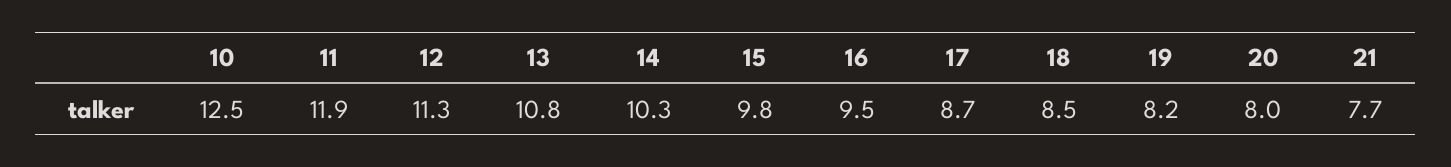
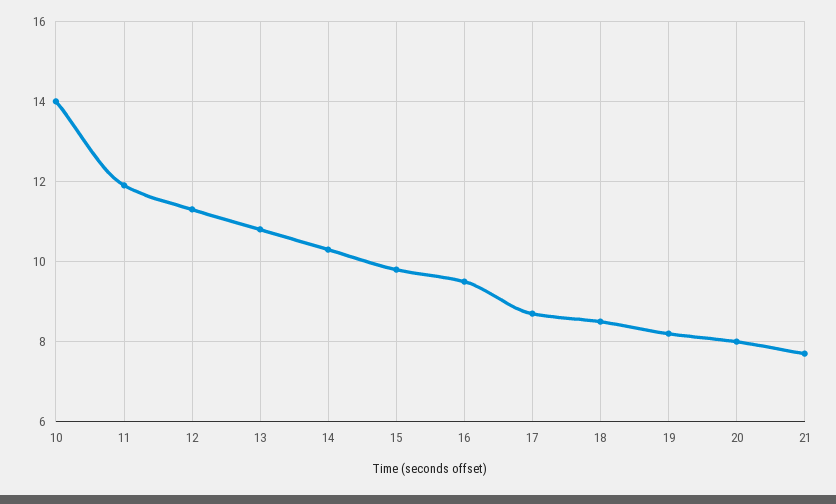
  {
-   "10": 12.5,
+   "10": 14,
    "11": 11.9,
    "12": 11.3,
    "13": 10.8,
    "14": 10.3,
    "15": 9.8,
    "16": 9.5,
    "17": 8.7,
    "18": 8.5,
    "19": 8.2,
    "20": 8,
    "21": 7.7
  }

